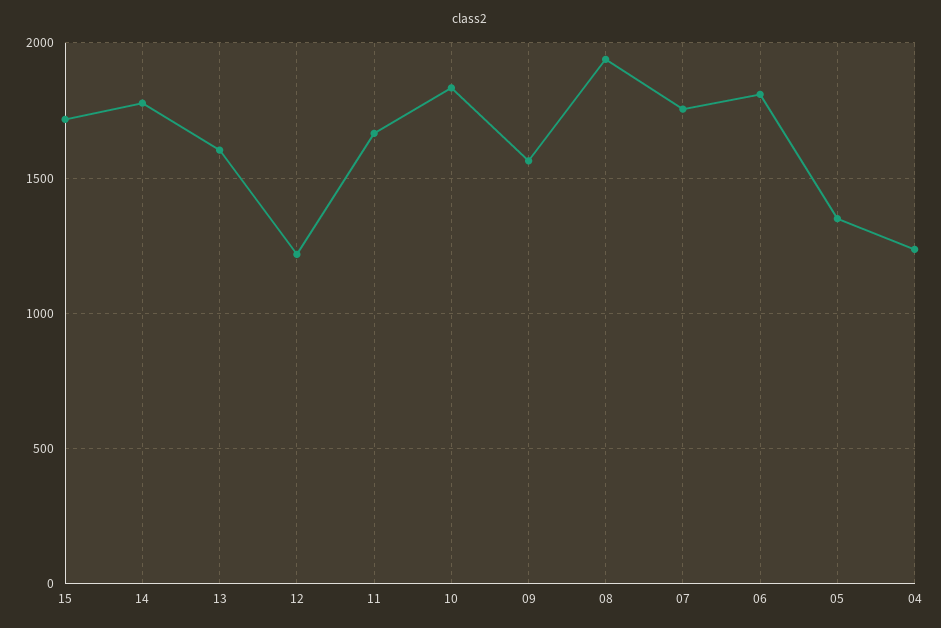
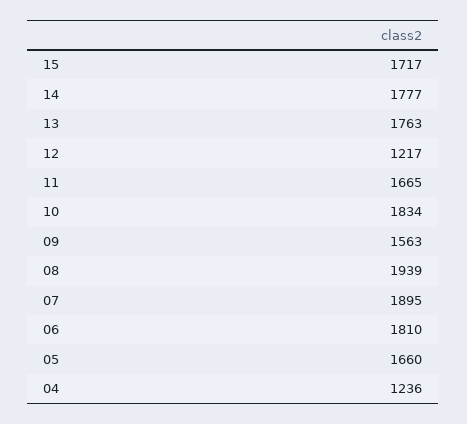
  {
    "15": 1717,
    "14": 1777,
-   "13": 1600,
+   "13": 1763,
    "12": 1217,
    "11": 1665,
    "10": 1834,
    "09": 1563,
    "08": 1939,
-   "07": 1750,
+   "07": 1895,
    "06": 1810,
-   "05": 1350,
+   "05": 1660,
    "04": 1236
  }

